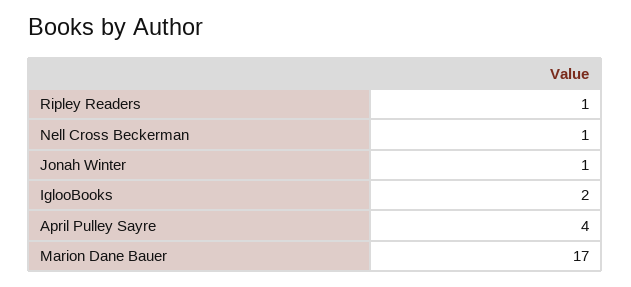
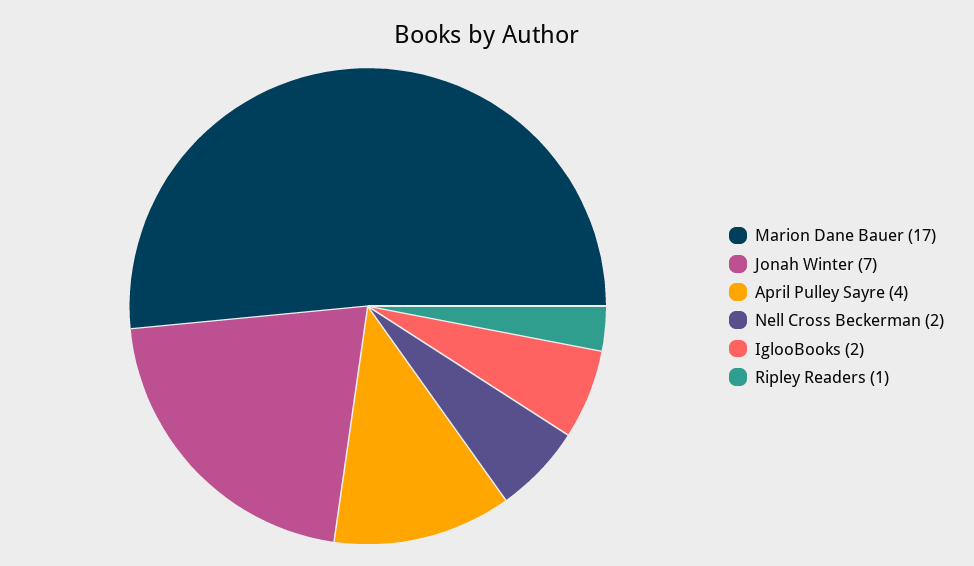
  {
    "Ripley Readers": 1,
-   "Nell Cross Beckerman": 1,
+   "Nell Cross Beckerman": 2,
-   "Jonah Winter": 1,
+   "Jonah Winter": 7,
    "IglooBooks": 2,
    "April Pulley Sayre": 4,
    "Marion Dane Bauer": 17
  }

